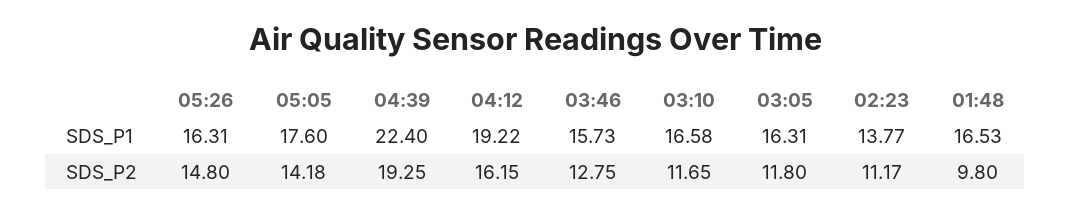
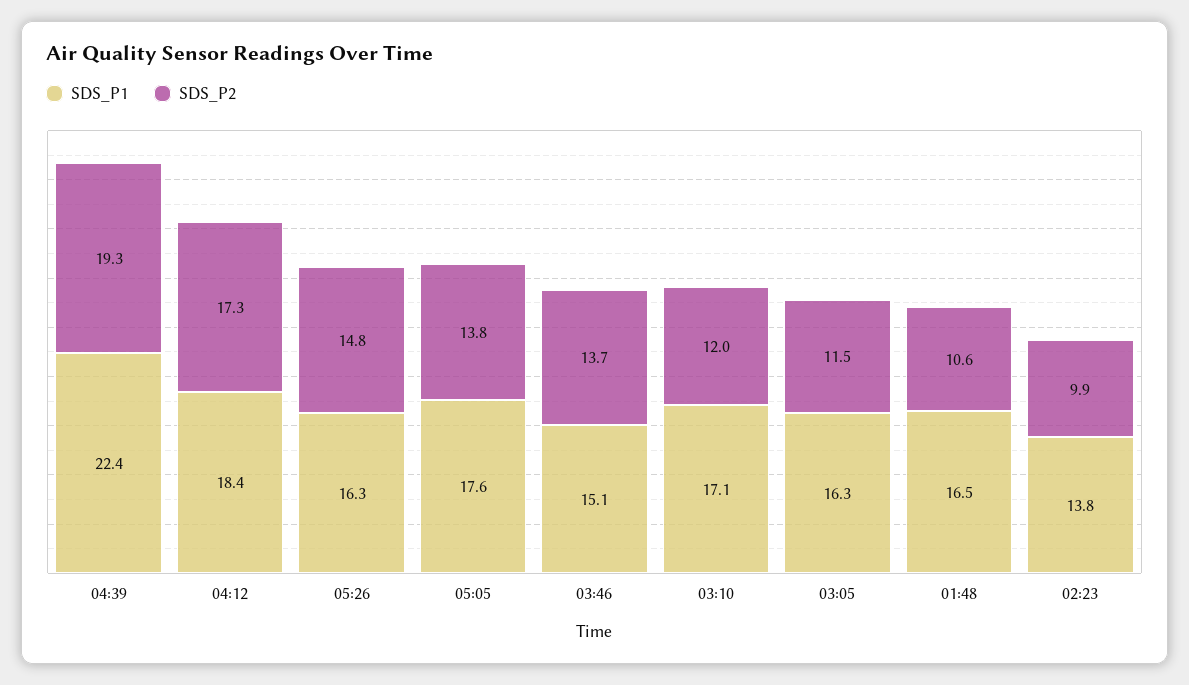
  {
    "SDS_P1": {
      "05:26": 16.31,
      "05:05": 17.6,
      "04:39": 22.4,
-     "04:12": 19.22,
+     "04:12": 18.4,
-     "03:46": 15.73,
+     "03:46": 15.1,
-     "03:10": 16.58,
+     "03:10": 17.1,
      "03:05": 16.31,
      "02:23": 13.77,
      "01:48": 16.53
    },
    "SDS_P2": {
      "05:26": 14.8,
-     "05:05": 14.18,
+     "05:05": 13.8,
      "04:39": 19.25,
-     "04:12": 16.15,
+     "04:12": 17.3,
-     "03:46": 12.75,
+     "03:46": 13.7,
-     "03:10": 11.65,
+     "03:10": 12,
-     "03:05": 11.8,
+     "03:05": 11.5,
-     "02:23": 11.17,
+     "02:23": 9.9,
-     "01:48": 9.8
+     "01:48": 10.6
    }
  }

